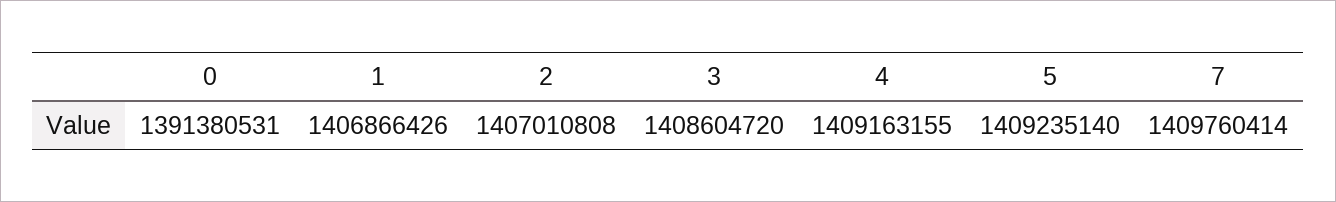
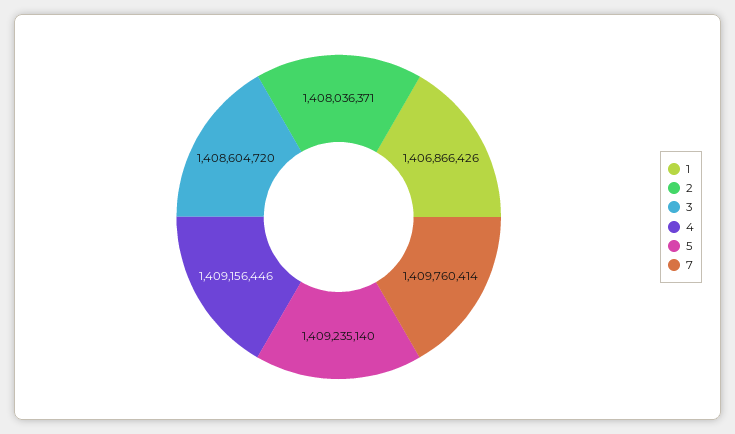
  {
-   "0": 1391380531,
    "1": 1406866426,
-   "2": 1407010808,
+   "2": 1408036371,
    "3": 1408604720,
-   "4": 1409163155,
+   "4": 1409156446,
    "5": 1409235140,
    "7": 1409760414
  }

